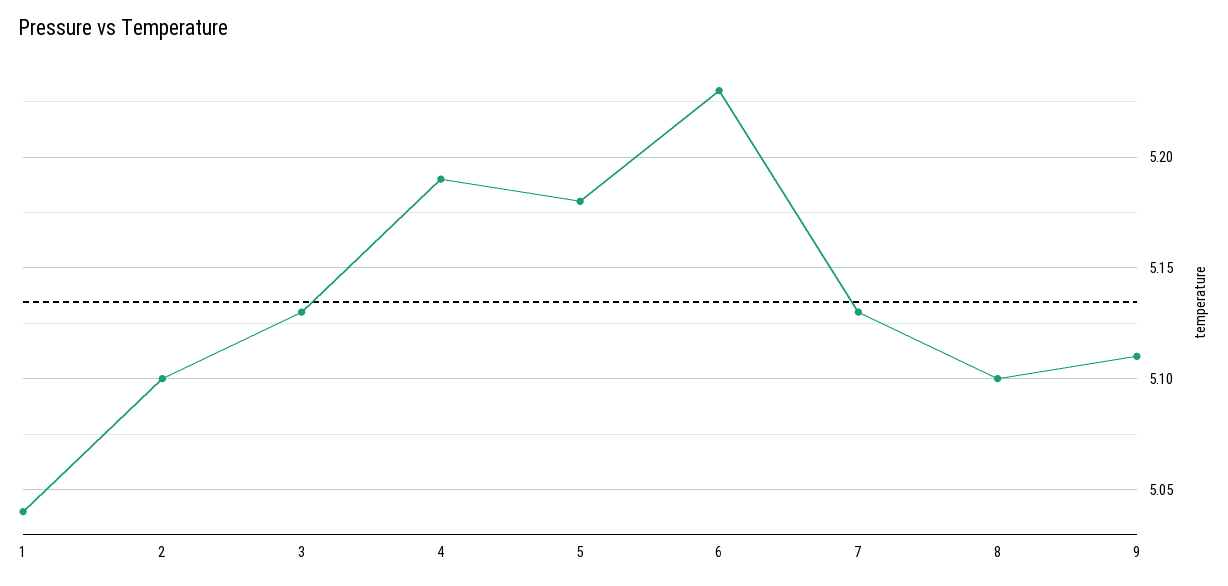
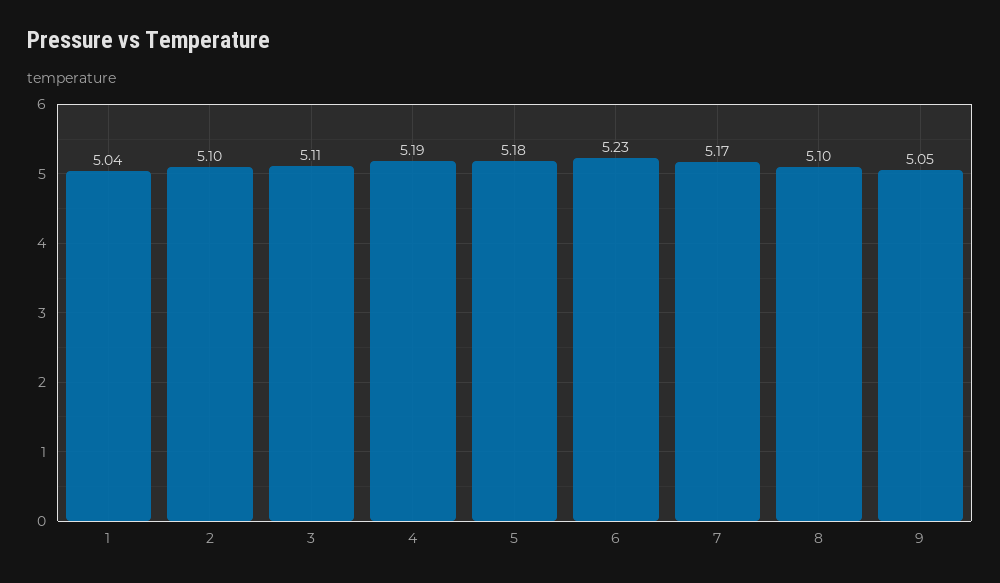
  {
    "1": 5.04,
    "2": 5.1,
-   "3": 5.13,
+   "3": 5.11,
    "4": 5.19,
    "5": 5.18,
    "6": 5.23,
-   "7": 5.13,
+   "7": 5.17,
    "8": 5.1,
-   "9": 5.11
+   "9": 5.05
  }

